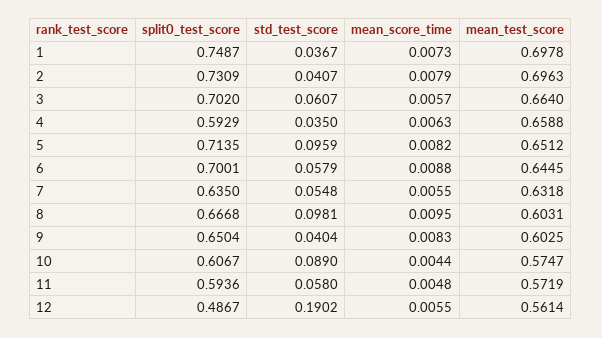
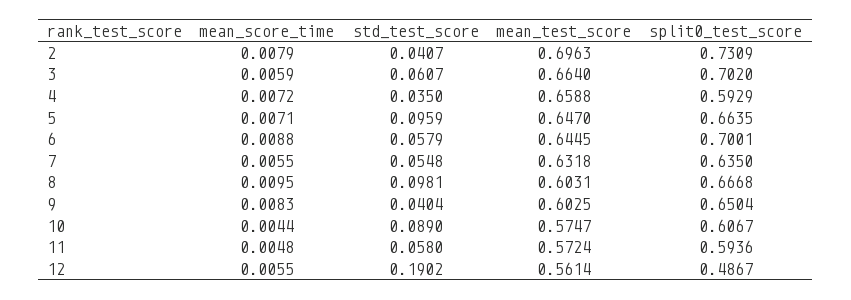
  {
    "split0_test_score": {
-     "1": 0.7487,
      "2": 0.7309,
      "3": 0.702,
      "4": 0.5929,
-     "5": 0.7135,
+     "5": 0.6635,
      "6": 0.7001,
      "7": 0.635,
      "8": 0.6668,
      "9": 0.6504,
      "10": 0.6067,
      "11": 0.5936,
      "12": 0.4867
    },
    "std_test_score": {
-     "1": 0.0367,
      "2": 0.0407,
      "3": 0.0607,
      "4": 0.035,
      "5": 0.0959,
      "6": 0.0579,
      "7": 0.0548,
      "8": 0.0981,
      "9": 0.0404,
      "10": 0.089,
      "11": 0.058,
      "12": 0.1902
    },
    "mean_score_time": {
-     "1": 0.0073,
      "2": 0.0079,
-     "3": 0.0057,
+     "3": 0.0059,
-     "4": 0.0063,
+     "4": 0.0072,
-     "5": 0.0082,
+     "5": 0.0071,
      "6": 0.0088,
      "7": 0.0055,
      "8": 0.0095,
      "9": 0.0083,
      "10": 0.0044,
      "11": 0.0048,
      "12": 0.0055
    },
    "mean_test_score": {
-     "1": 0.6978,
      "2": 0.6963,
      "3": 0.664,
      "4": 0.6588,
-     "5": 0.6512,
+     "5": 0.647,
      "6": 0.6445,
      "7": 0.6318,
      "8": 0.6031,
      "9": 0.6025,
      "10": 0.5747,
-     "11": 0.5719,
+     "11": 0.5724,
      "12": 0.5614
    }
  }

